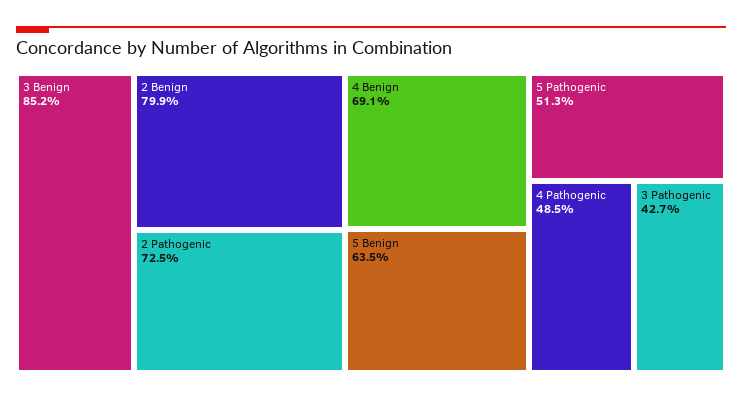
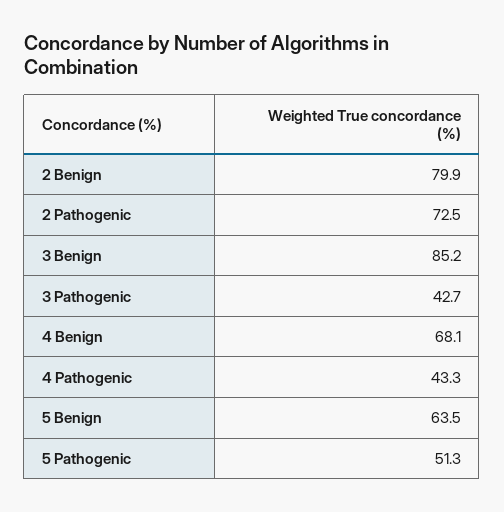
  {
    "3 Benign": 85.2,
    "2 Benign": 79.9,
    "2 Pathogenic": 72.5,
-   "4 Benign": 69.1,
+   "4 Benign": 68.1,
    "5 Benign": 63.5,
    "5 Pathogenic": 51.3,
-   "4 Pathogenic": 48.5,
+   "4 Pathogenic": 43.3,
    "3 Pathogenic": 42.7
  }

